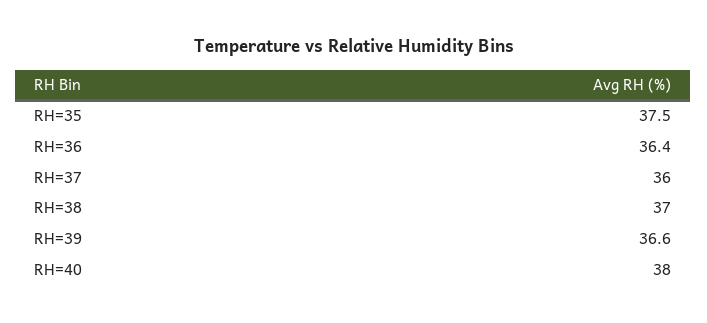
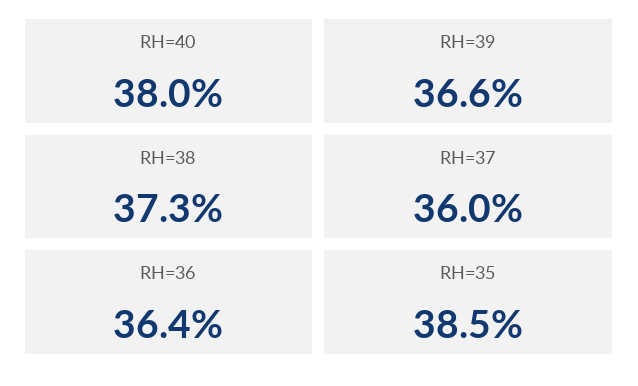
  {
-   "RH=35": 37.5,
+   "RH=35": 38.5,
    "RH=36": 36.4,
    "RH=37": 36,
-   "RH=38": 37,
+   "RH=38": 37.3,
    "RH=39": 36.6,
    "RH=40": 38
  }

